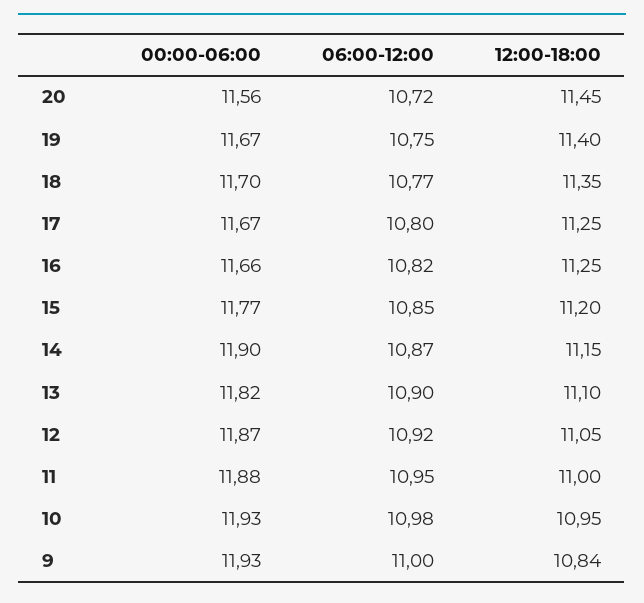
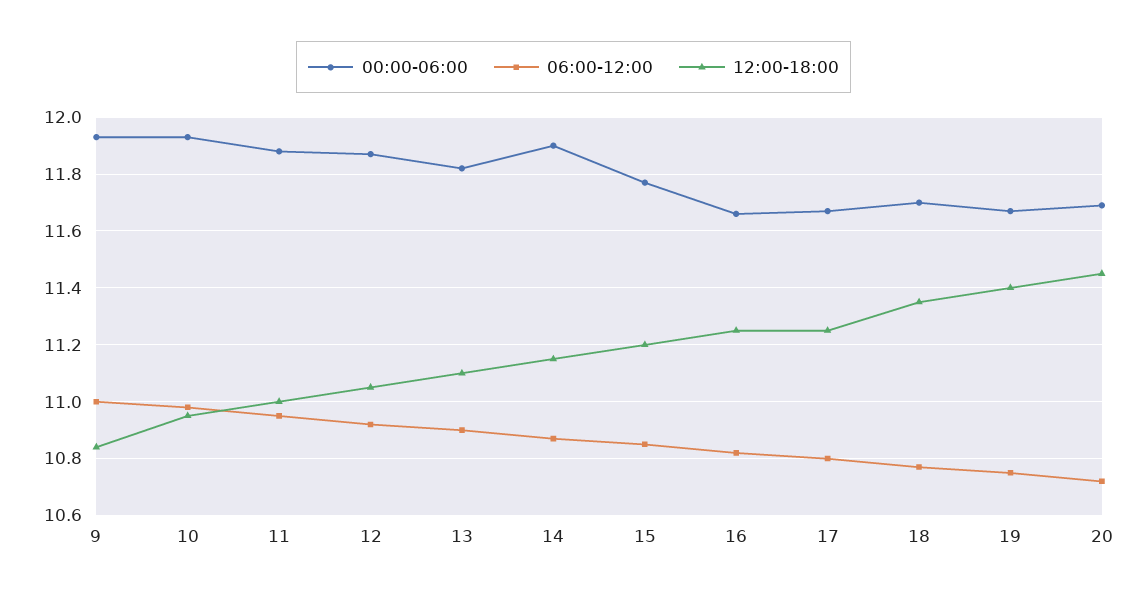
  {
    "00:00-06:00": {
-     "20": 11.56,
+     "20": 11.7,
      "19": 11.67,
      "18": 11.7,
      "17": 11.67,
      "16": 11.66,
      "15": 11.77,
      "14": 11.9,
      "13": 11.82,
      "12": 11.87,
      "11": 11.88,
      "10": 11.93,
      "9": 11.93
    },
    "06:00-12:00": {
      "20": 10.72,
      "19": 10.75,
      "18": 10.77,
      "17": 10.8,
      "16": 10.82,
      "15": 10.85,
      "14": 10.87,
      "13": 10.9,
      "12": 10.92,
      "11": 10.95,
      "10": 10.98,
      "9": 11
    },
    "12:00-18:00": {
      "20": 11.45,
      "19": 11.4,
      "18": 11.35,
      "17": 11.25,
      "16": 11.25,
      "15": 11.2,
      "14": 11.15,
      "13": 11.1,
      "12": 11.05,
      "11": 11,
      "10": 10.95,
      "9": 10.84
    }
  }

